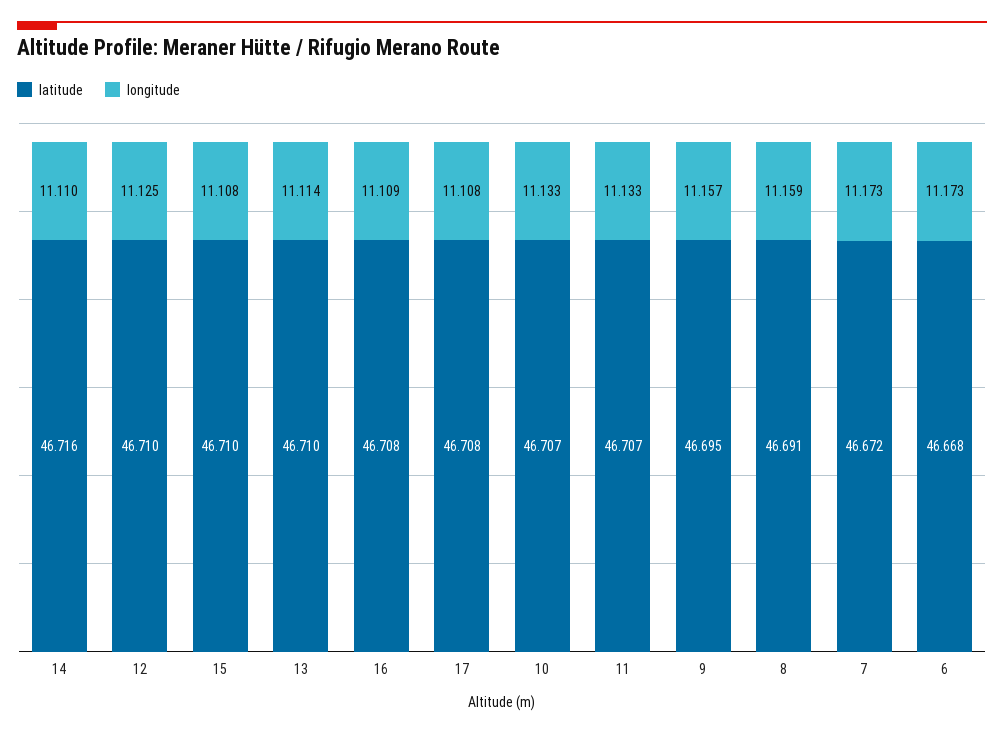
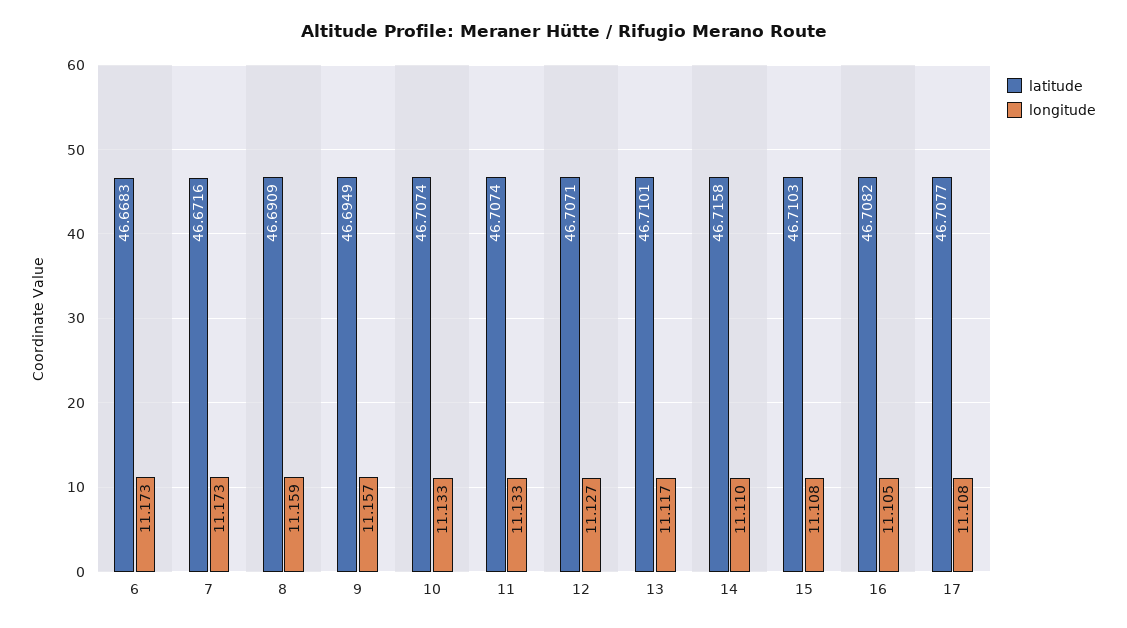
  {
    "latitude": {
      "14": 46.7158,
-     "12": 46.71,
+     "12": 46.7071,
      "15": 46.7103,
      "13": 46.7101,
      "16": 46.7082,
      "17": 46.7077,
      "10": 46.7074,
      "11": 46.7074,
      "9": 46.6949,
      "8": 46.6909,
      "7": 46.6716,
      "6": 46.6683
    },
    "longitude": {
      "14": 11.11,
-     "12": 11.125,
+     "12": 11.127,
      "15": 11.108,
-     "13": 11.114,
+     "13": 11.117,
-     "16": 11.109,
+     "16": 11.105,
      "17": 11.108,
      "10": 11.133,
      "11": 11.133,
      "9": 11.157,
      "8": 11.159,
      "7": 11.173,
      "6": 11.173
    }
  }

